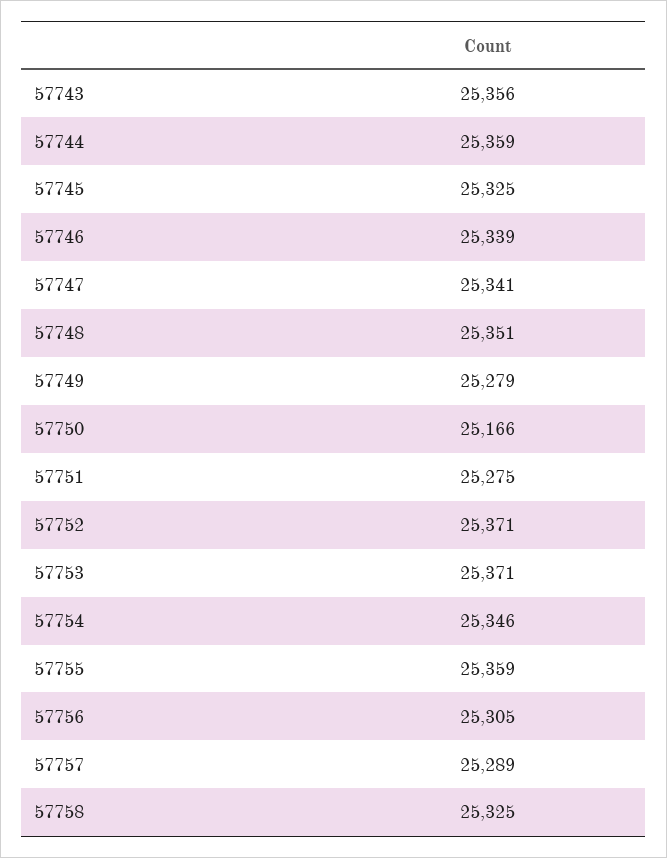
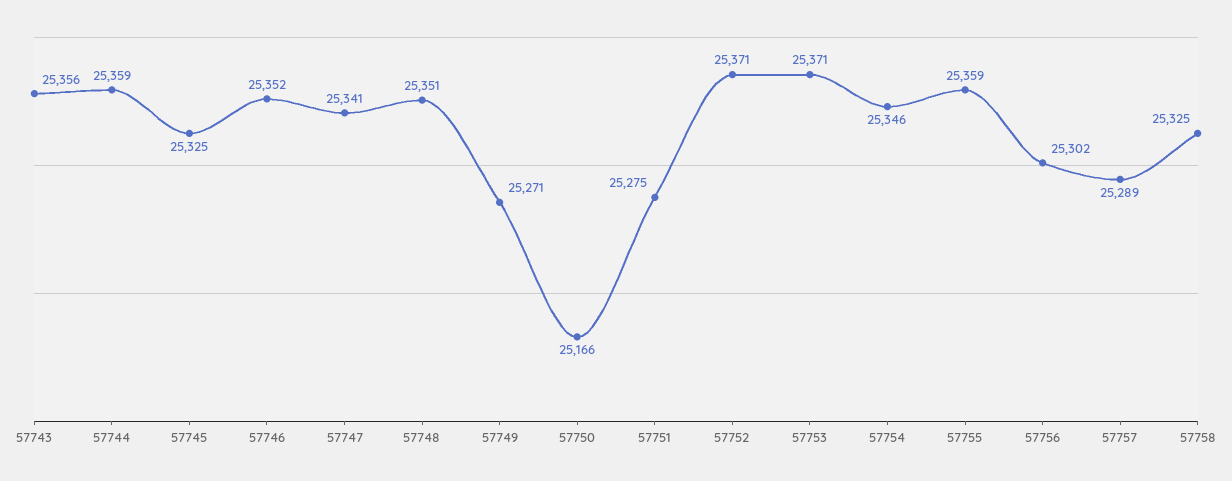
  {
    "57743": 25356,
    "57744": 25359,
    "57745": 25325,
-   "57746": 25339,
+   "57746": 25352,
    "57747": 25341,
    "57748": 25351,
-   "57749": 25279,
+   "57749": 25271,
    "57750": 25166,
    "57751": 25275,
    "57752": 25371,
    "57753": 25371,
    "57754": 25346,
    "57755": 25359,
-   "57756": 25305,
+   "57756": 25302,
    "57757": 25289,
    "57758": 25325
  }

